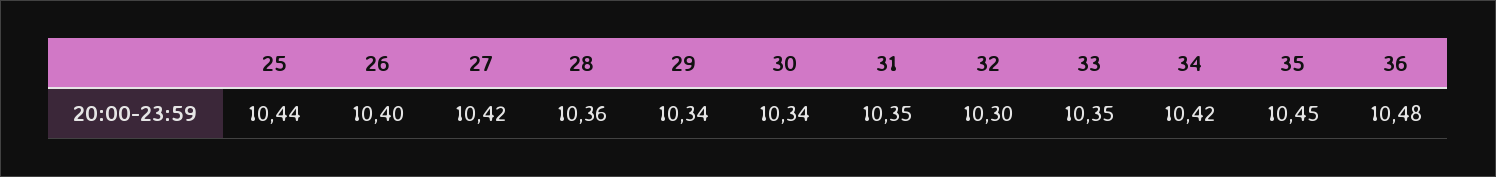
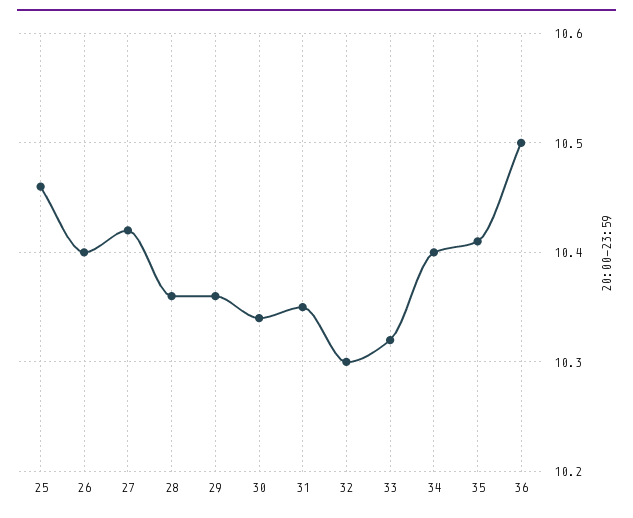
  {
-   "25": 10.44,
+   "25": 10.46,
    "26": 10.4,
    "27": 10.42,
    "28": 10.36,
-   "29": 10.34,
+   "29": 10.36,
    "30": 10.34,
    "31": 10.35,
    "32": 10.3,
-   "33": 10.35,
+   "33": 10.32,
-   "34": 10.42,
+   "34": 10.4,
-   "35": 10.45,
+   "35": 10.41,
-   "36": 10.48
+   "36": 10.5
  }

